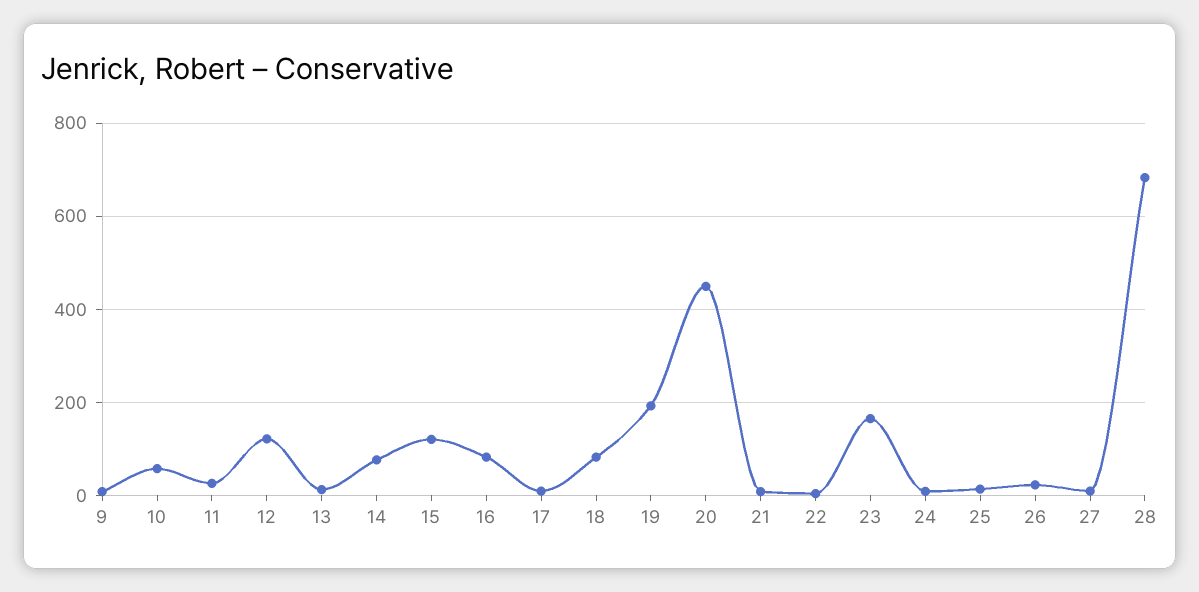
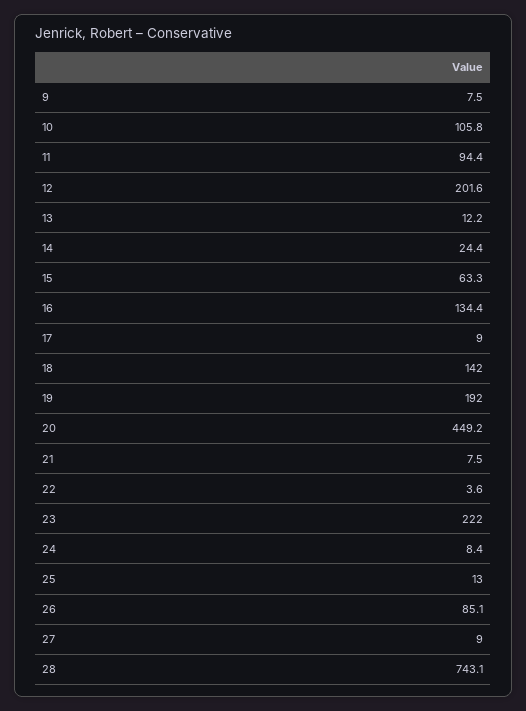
  {
    "9": 7.5,
-   "10": 60,
+   "10": 105.8,
-   "11": 20,
+   "11": 94.4,
-   "12": 120,
+   "12": 201.6,
    "13": 12.2,
-   "14": 80,
+   "14": 24.4,
-   "15": 120,
+   "15": 63.3,
-   "16": 80,
+   "16": 134.4,
    "17": 9,
-   "18": 80,
+   "18": 142,
    "19": 192,
    "20": 449.2,
    "21": 7.5,
    "22": 3.6,
-   "23": 160,
+   "23": 222,
    "24": 8.4,
    "25": 13,
-   "26": 20,
+   "26": 85.1,
    "27": 9,
-   "28": 680
+   "28": 743.1
  }

